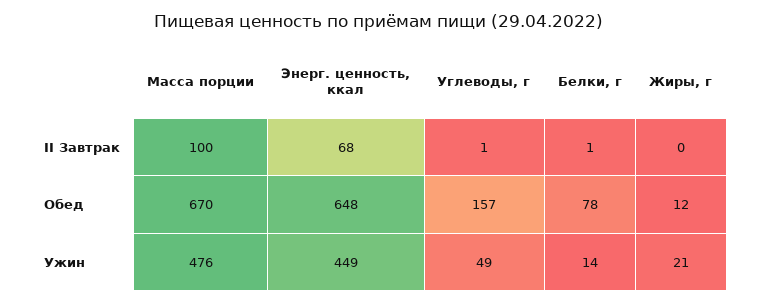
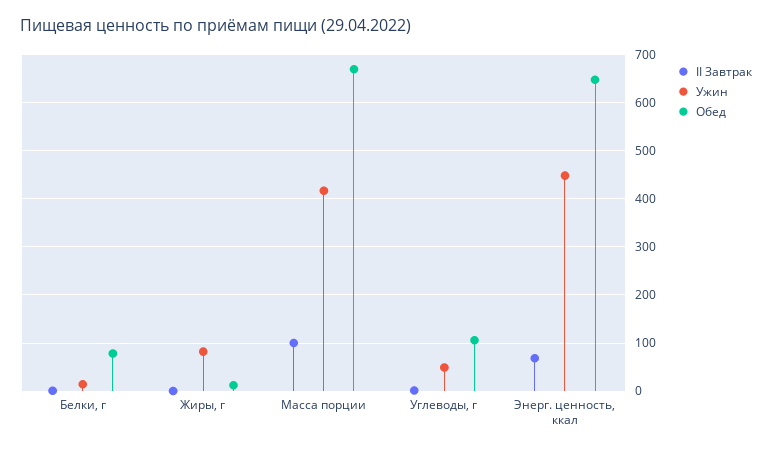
  {
    "II Завтрак": {
      "Масса порции": 100,
      "Энерг. ценность, ккал": 68,
      "Углеводы, г": 1,
      "Белки, г": 1,
      "Жиры, г": 0
    },
    "Обед": {
      "Масса порции": 670,
      "Энерг. ценность, ккал": 648,
-     "Углеводы, г": 157,
+     "Углеводы, г": 100,
      "Белки, г": 78,
      "Жиры, г": 12
    },
    "Ужин": {
-     "Масса порции": 476,
+     "Масса порции": 420,
      "Энерг. ценность, ккал": 449,
      "Углеводы, г": 49,
      "Белки, г": 14,
-     "Жиры, г": 21
+     "Жиры, г": 80
    }
  }

